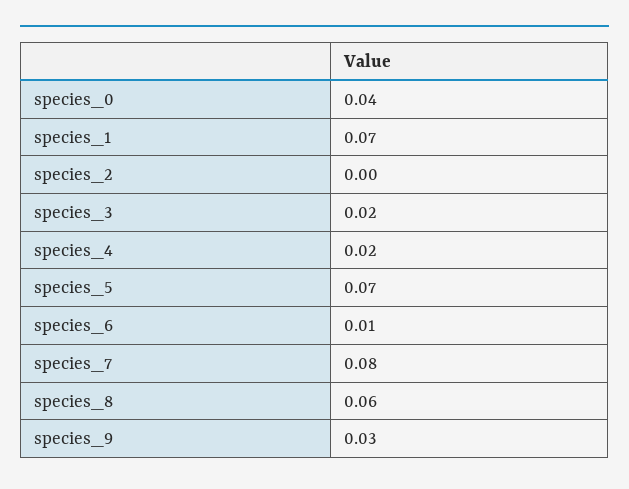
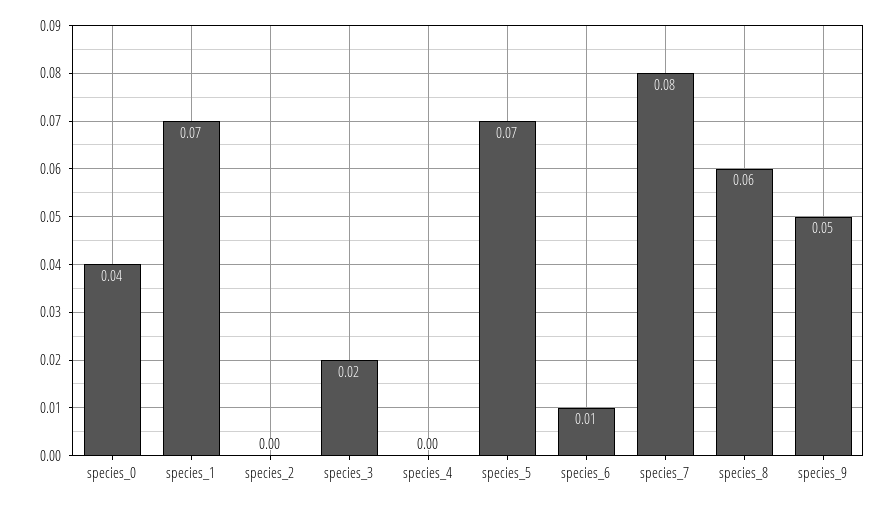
  {
    "species_0": 0.04,
    "species_1": 0.07,
    "species_2": 0,
    "species_3": 0.02,
-   "species_4": 0.02,
+   "species_4": 0,
    "species_5": 0.07,
    "species_6": 0.01,
    "species_7": 0.08,
    "species_8": 0.06,
-   "species_9": 0.03
+   "species_9": 0.05
  }

